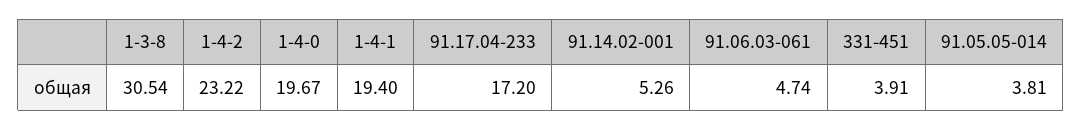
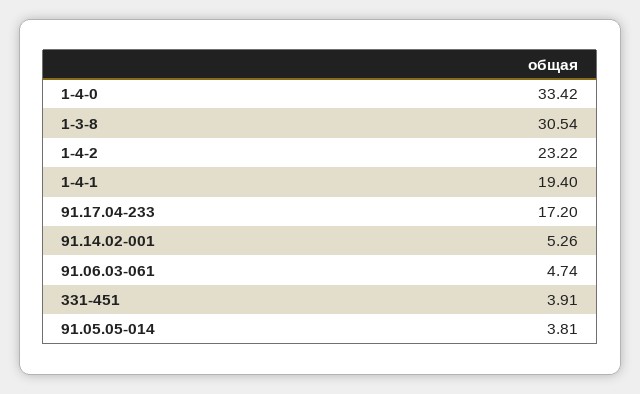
  {
    "1-3-8": 30.54,
    "1-4-2": 23.22,
-   "1-4-0": 19.67,
+   "1-4-0": 33.42,
    "1-4-1": 19.4,
    "91.17.04-233": 17.2,
    "91.14.02-001": 5.26,
    "91.06.03-061": 4.74,
    "331-451": 3.91,
    "91.05.05-014": 3.81
  }

